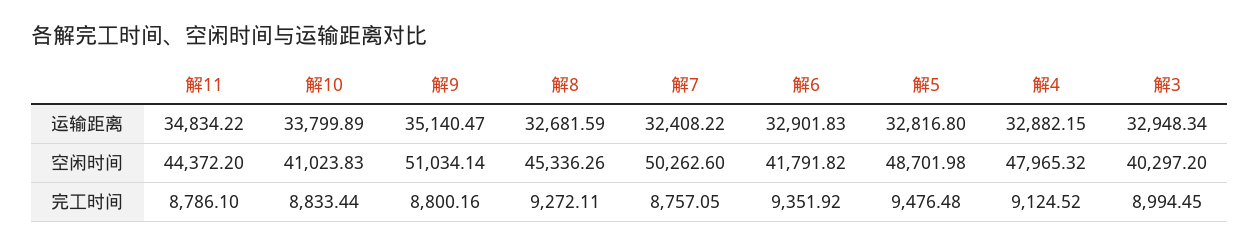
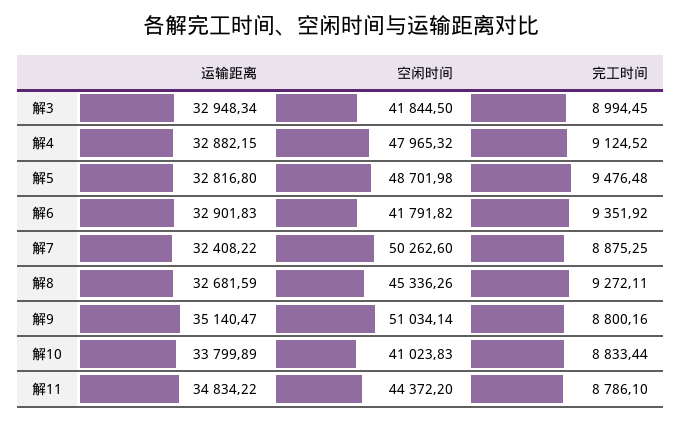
  {
    "解11": {
      "运输距离": 34834.22,
      "空闲时间": 44372.2,
      "完工时间": 8786.1
    },
    "解10": {
      "运输距离": 33799.89,
      "空闲时间": 41023.83,
      "完工时间": 8833.44
    },
    "解9": {
      "运输距离": 35140.47,
      "空闲时间": 51034.14,
      "完工时间": 8800.16
    },
    "解8": {
      "运输距离": 32681.59,
      "空闲时间": 45336.26,
      "完工时间": 9272.11
    },
    "解7": {
      "运输距离": 32408.22,
      "空闲时间": 50262.6,
-     "完工时间": 8757.05
+     "完工时间": 8875.25
    },
    "解6": {
      "运输距离": 32901.83,
      "空闲时间": 41791.82,
      "完工时间": 9351.92
    },
    "解5": {
      "运输距离": 32816.8,
      "空闲时间": 48701.98,
      "完工时间": 9476.48
    },
    "解4": {
      "运输距离": 32882.15,
      "空闲时间": 47965.32,
      "完工时间": 9124.52
    },
    "解3": {
      "运输距离": 32948.34,
-     "空闲时间": 40297.2,
+     "空闲时间": 41844.5,
      "完工时间": 8994.45
    }
  }

